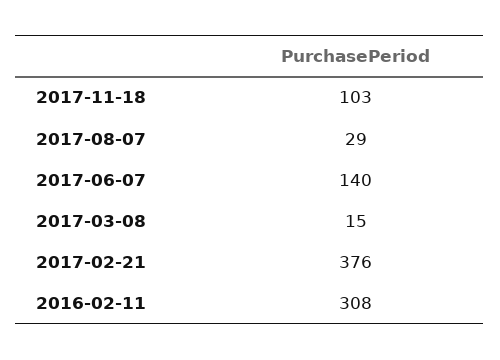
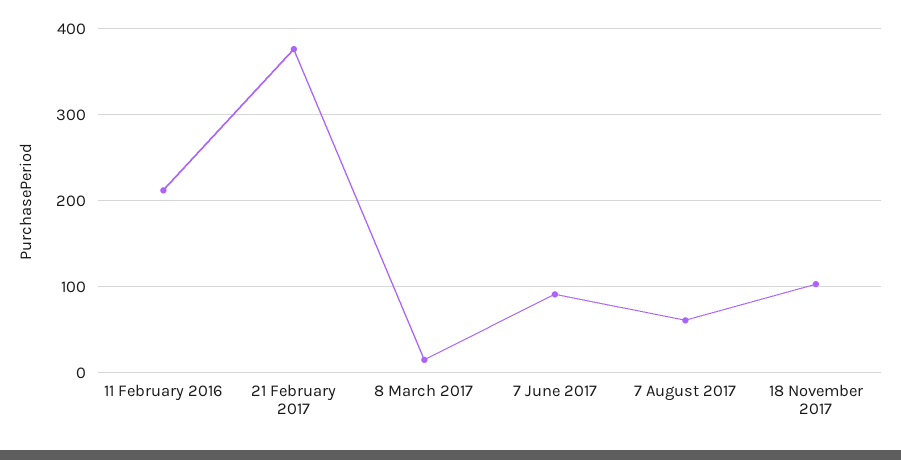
  {
    "2017-11-18": 103,
-   "2017-08-07": 29,
+   "2017-08-07": 60,
-   "2017-06-07": 140,
+   "2017-06-07": 90,
    "2017-03-08": 15,
    "2017-02-21": 376,
-   "2016-02-11": 308
+   "2016-02-11": 210
  }

